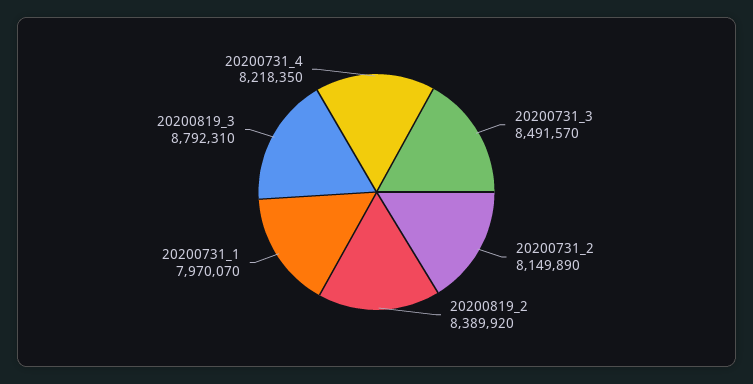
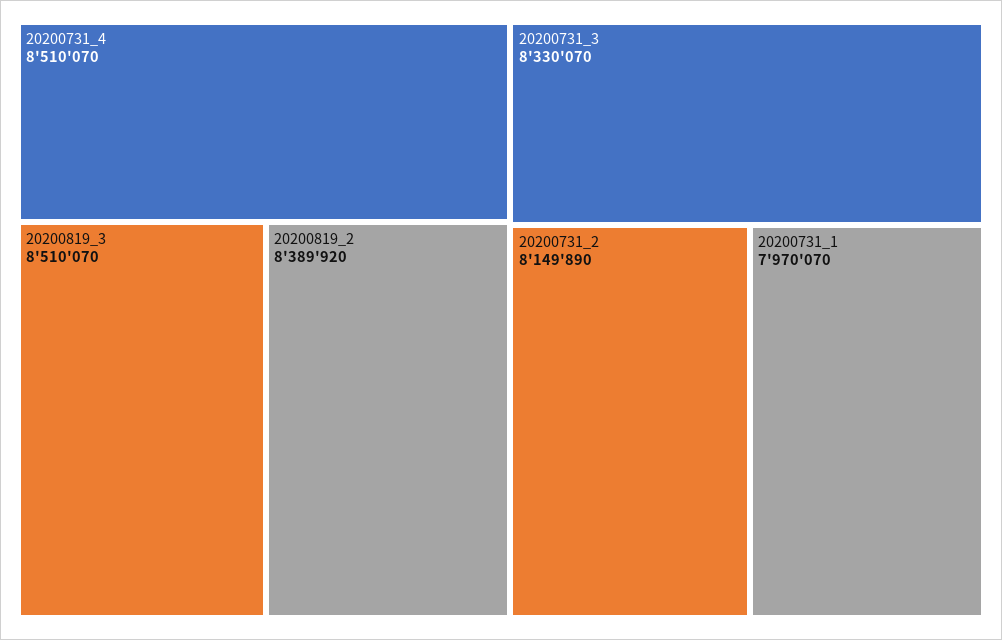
  {
-   "20200731_3": 8491570,
+   "20200731_3": 8330070,
    "20200731_2": 8149890,
    "20200819_2": 8389920,
    "20200731_1": 7970070,
-   "20200819_3": 8792310,
+   "20200819_3": 8510070,
-   "20200731_4": 8218350
+   "20200731_4": 8510070
  }

